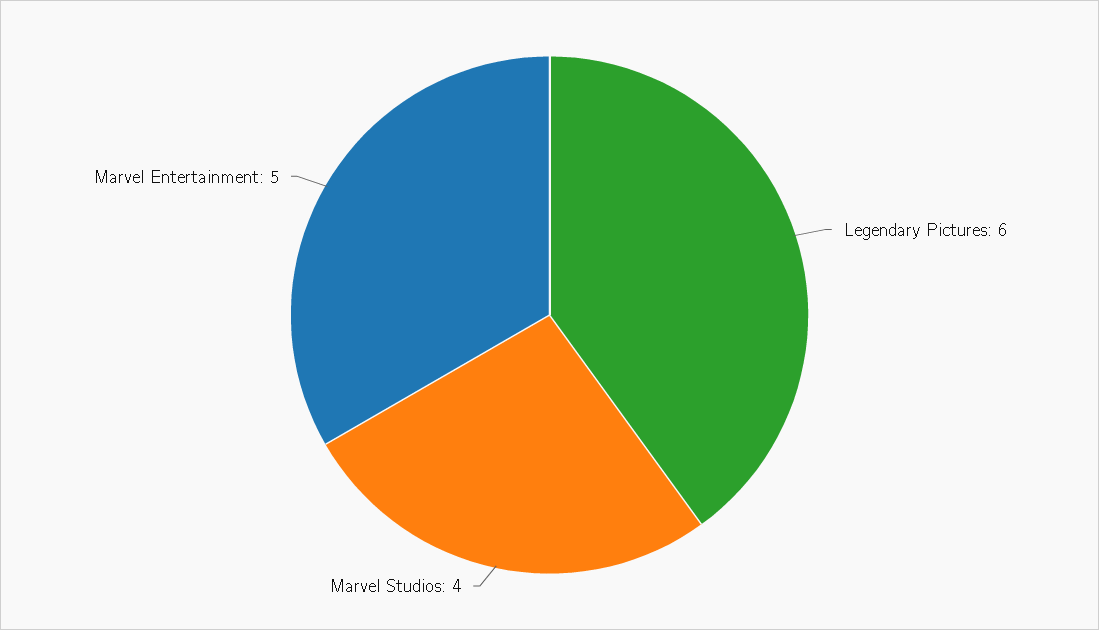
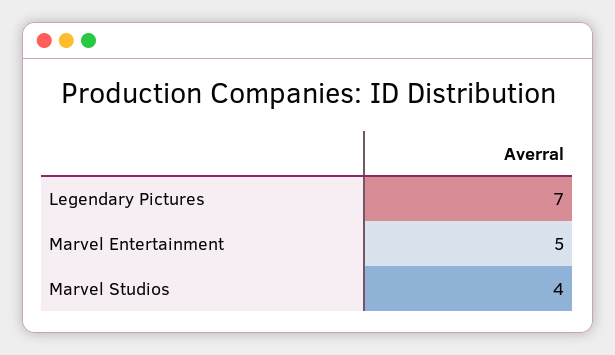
  {
-   "Legendary Pictures": 6,
+   "Legendary Pictures": 7,
    "Marvel Studios": 4,
    "Marvel Entertainment": 5
  }

